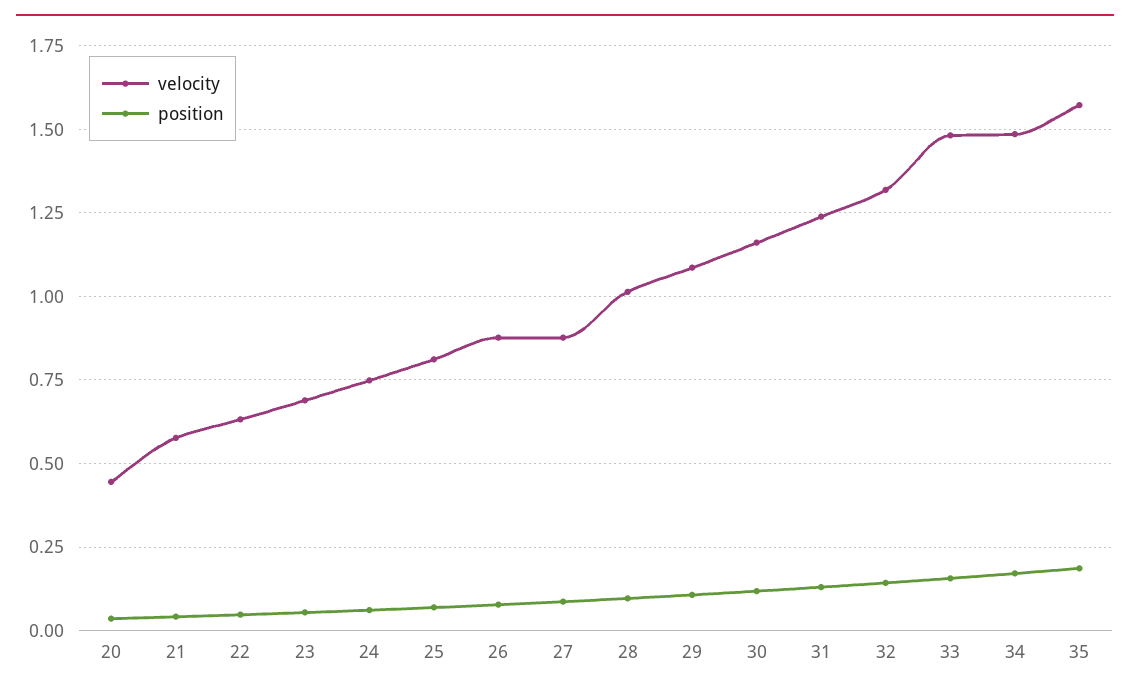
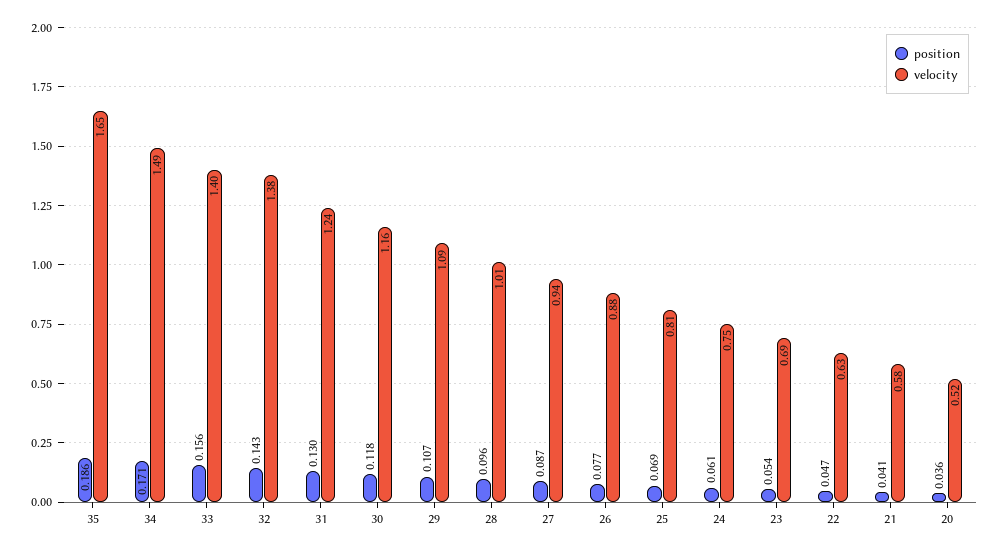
  {
    "velocity": {
-     "20": 0.45,
+     "20": 0.52,
      "21": 0.58,
      "22": 0.63,
      "23": 0.69,
      "24": 0.75,
      "25": 0.81,
      "26": 0.88,
-     "27": 0.875,
+     "27": 0.94,
      "28": 1.01,
      "29": 1.09,
      "30": 1.16,
      "31": 1.24,
-     "32": 1.325,
+     "32": 1.38,
-     "33": 1.475,
+     "33": 1.4,
      "34": 1.49,
-     "35": 1.575
+     "35": 1.65
    },
    "position": {
      "20": 0.036,
      "21": 0.041,
      "22": 0.047,
      "23": 0.054,
      "24": 0.061,
      "25": 0.069,
      "26": 0.077,
      "27": 0.087,
      "28": 0.096,
      "29": 0.107,
      "30": 0.118,
      "31": 0.13,
      "32": 0.143,
      "33": 0.156,
      "34": 0.171,
      "35": 0.186
    }
  }

